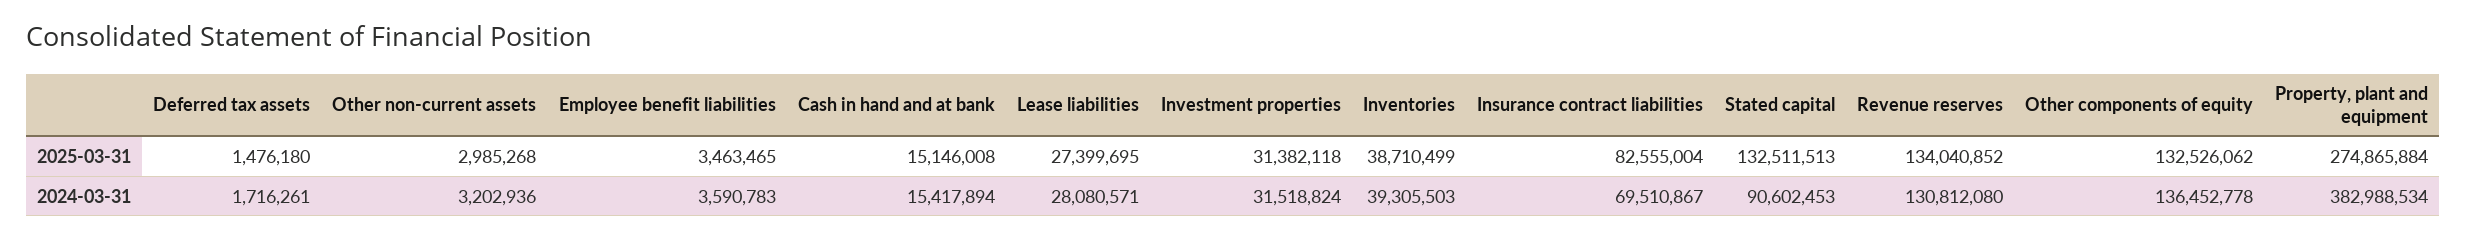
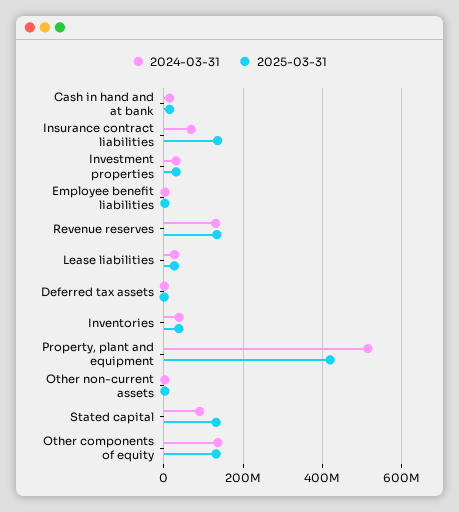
  {
    "2025-03-31": {
      "Deferred tax assets": 1476180,
      "Other non-current assets": 2985268,
      "Employee benefit liabilities": 3463465,
      "Cash in hand and at bank": 15146008,
      "Lease liabilities": 27399695,
      "Investment properties": 31382118,
      "Inventories": 38710499,
-     "Insurance contract liabilities": 82555004,
+     "Insurance contract liabilities": 140000000,
      "Stated capital": 132511513,
      "Revenue reserves": 134040852,
      "Other components of equity": 132526062,
-     "Property, plant and equipment": 274865884
+     "Property, plant and equipment": 420000000
    },
    "2024-03-31": {
      "Deferred tax assets": 1716261,
      "Other non-current assets": 3202936,
      "Employee benefit liabilities": 3590783,
      "Cash in hand and at bank": 15417894,
      "Lease liabilities": 28080571,
      "Investment properties": 31518824,
      "Inventories": 39305503,
      "Insurance contract liabilities": 69510867,
      "Stated capital": 90602453,
      "Revenue reserves": 130812080,
      "Other components of equity": 136452778,
-     "Property, plant and equipment": 382988534
+     "Property, plant and equipment": 520000000
    }
  }

